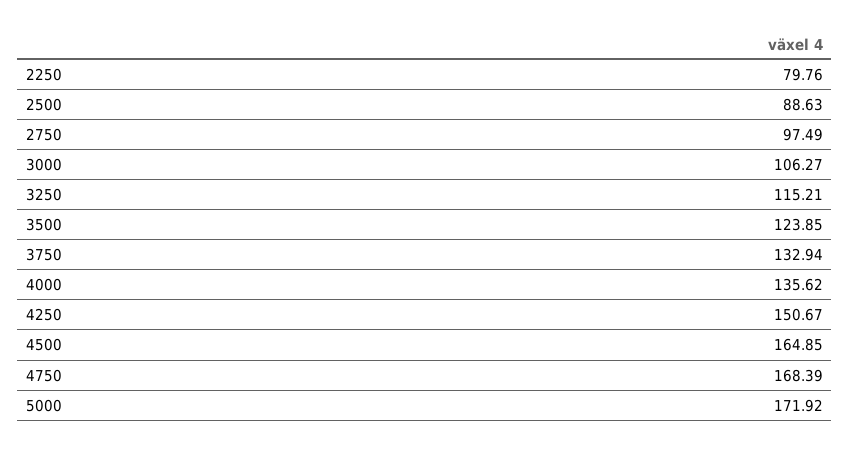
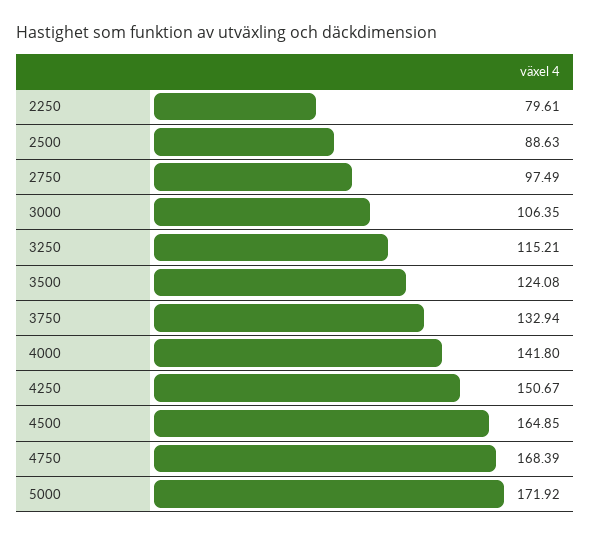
  {
-   "2250": 79.76,
+   "2250": 79.61,
    "2500": 88.63,
    "2750": 97.49,
-   "3000": 106.27,
+   "3000": 106.35,
    "3250": 115.21,
-   "3500": 123.85,
+   "3500": 124.08,
    "3750": 132.94,
-   "4000": 135.62,
+   "4000": 141.8,
    "4250": 150.67,
    "4500": 164.85,
    "4750": 168.39,
    "5000": 171.92
  }

